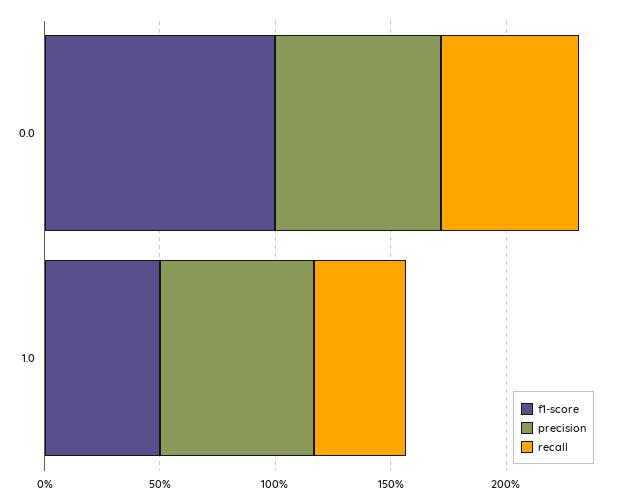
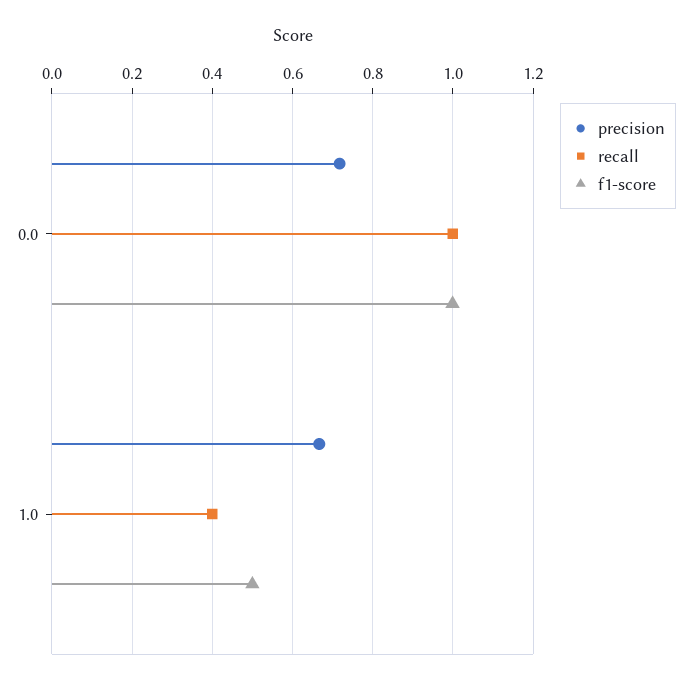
  {
    "f1-score": {
      "0.0": 1,
      "1.0": 0.5
    },
    "precision": {
      "0.0": 0.72,
      "1.0": 0.66
    },
    "recall": {
-     "0.0": 0.6,
+     "0.0": 1,
      "1.0": 0.4
    }
  }

